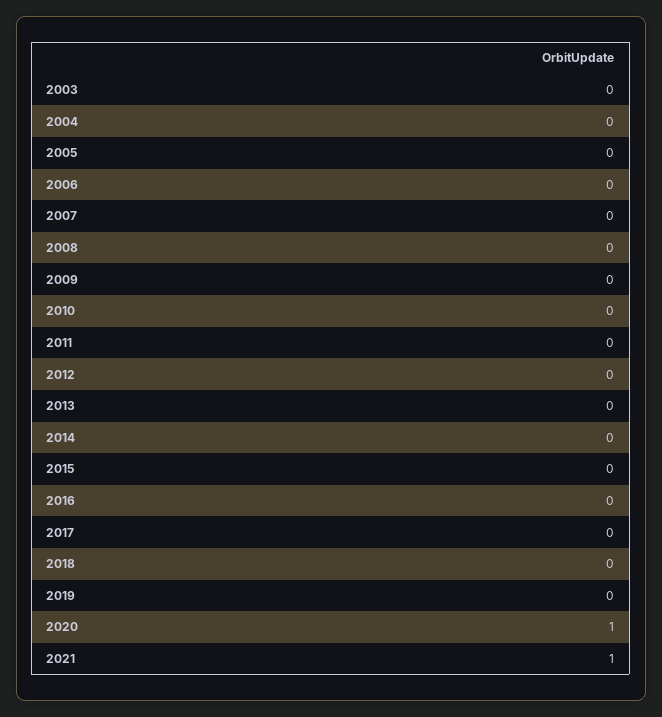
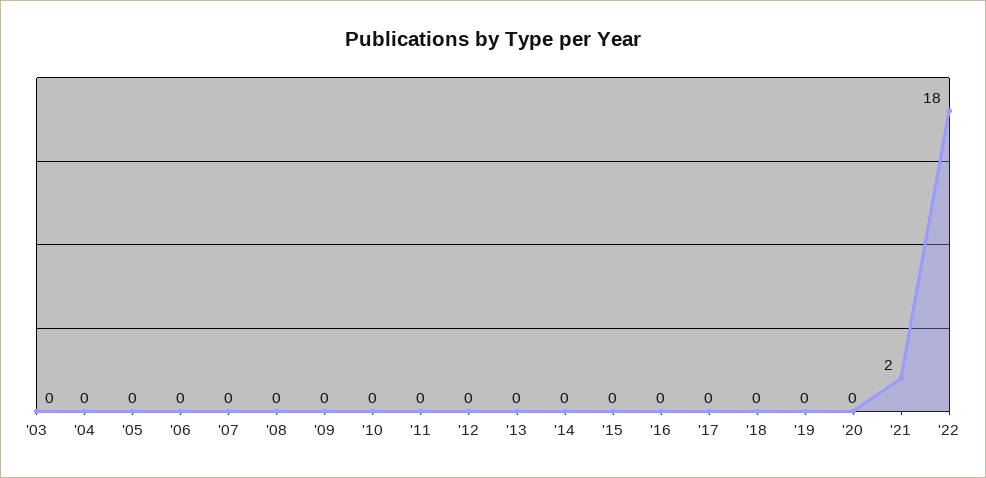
  {
    "2003": 0,
    "2004": 0,
    "2005": 0,
    "2006": 0,
    "2007": 0,
    "2008": 0,
    "2009": 0,
    "2010": 0,
    "2011": 0,
    "2012": 0,
    "2013": 0,
    "2014": 0,
    "2015": 0,
    "2016": 0,
    "2017": 0,
    "2018": 0,
    "2019": 0,
-   "2020": 1,
+   "2020": 0,
-   "2021": 1
+   "2021": 2,
+   "'22": 18
  }

